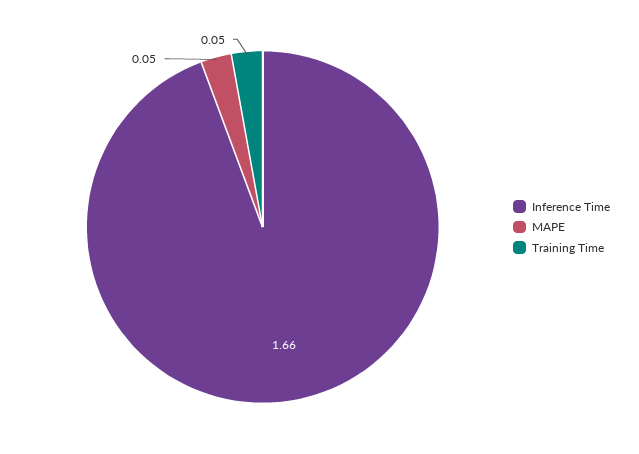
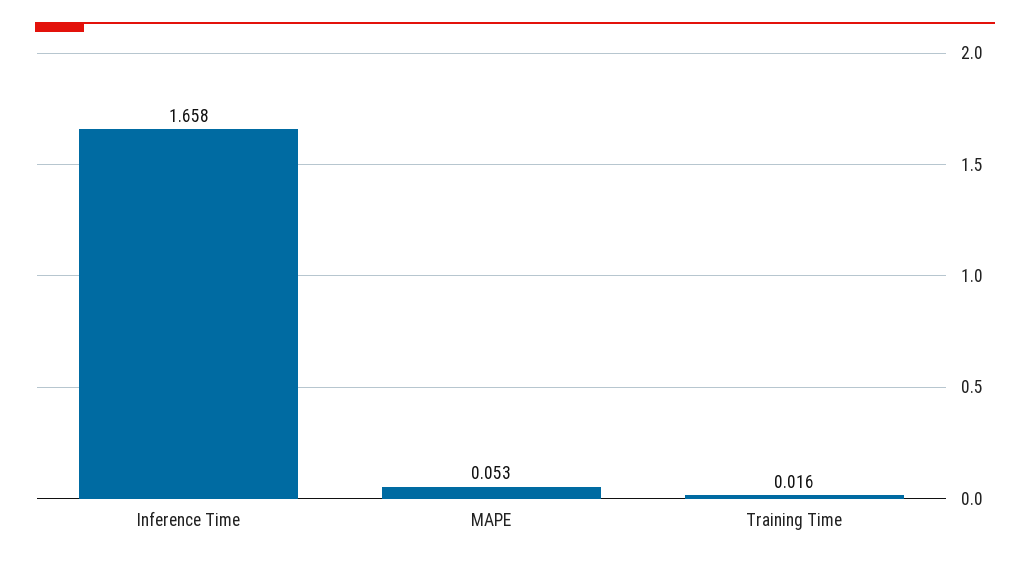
  {
    "Inference Time": 1.658,
    "MAPE": 0.053,
-   "Training Time": 0.05
+   "Training Time": 0.016
  }

